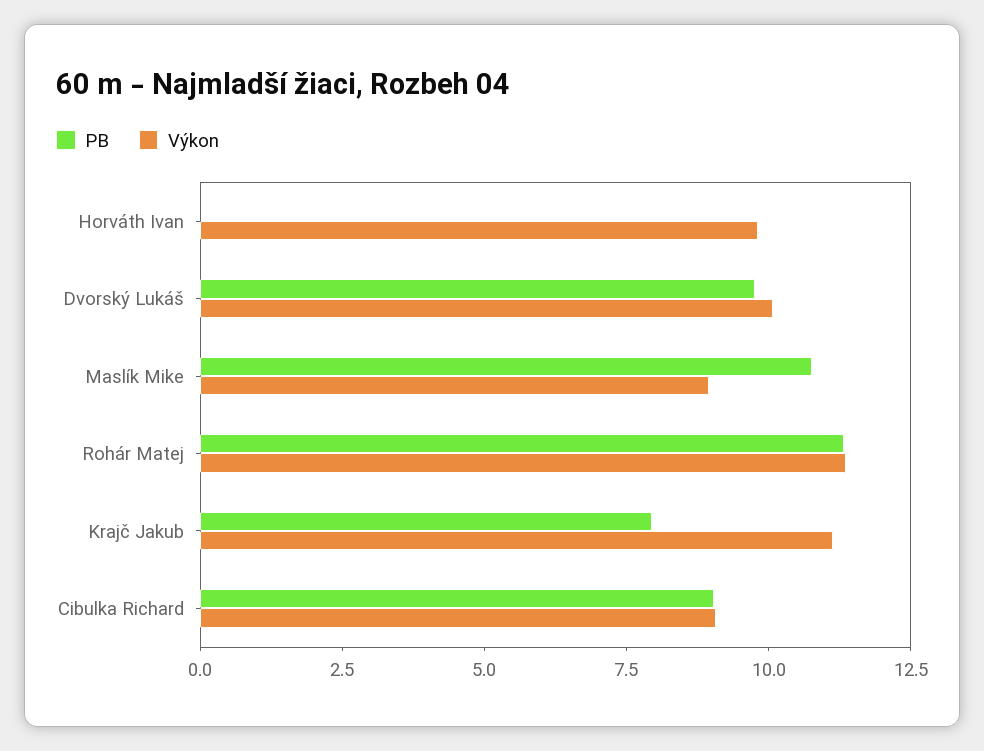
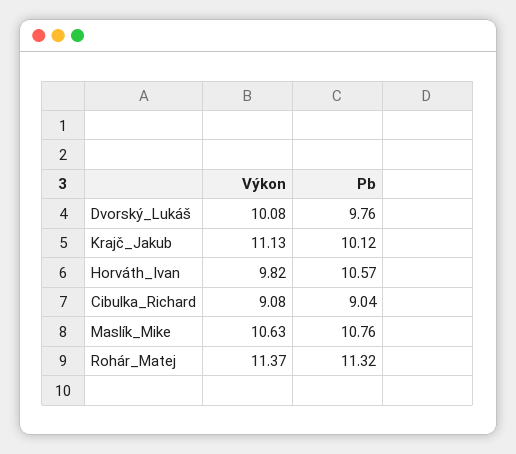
  {
    "PB": {
-     "Horváth Ivan": 0,
+     "Horváth Ivan": 10.57,
      "Dvorský Lukáš": 9.76,
      "Maslík Mike": 10.76,
      "Rohár Matej": 11.32,
-     "Krajč Jakub": 8,
+     "Krajč Jakub": 10.12,
      "Cibulka Richard": 9.04
    },
    "Výkon": {
      "Horváth Ivan": 9.82,
      "Dvorský Lukáš": 10.08,
-     "Maslík Mike": 9,
+     "Maslík Mike": 10.63,
      "Rohár Matej": 11.37,
      "Krajč Jakub": 11.13,
      "Cibulka Richard": 9.08
    }
  }

